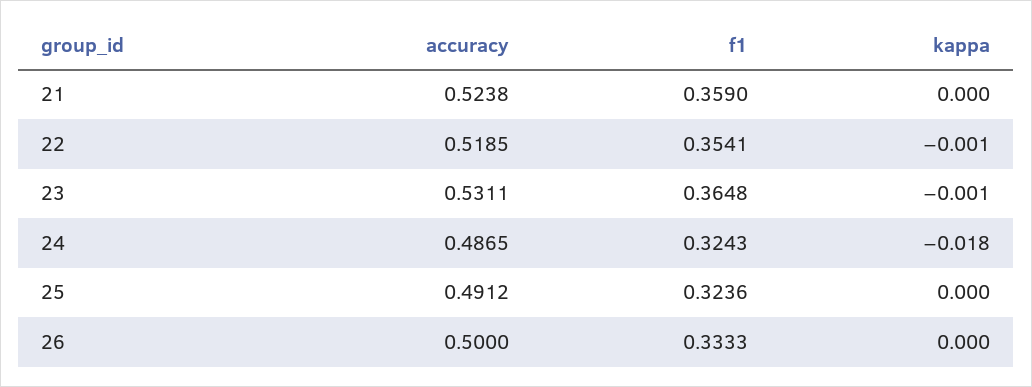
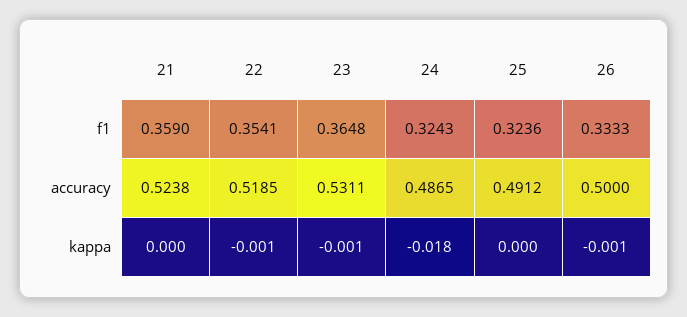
  {
    "accuracy": {
      "21": 0.5238,
      "22": 0.5185,
      "23": 0.5311,
      "24": 0.4865,
      "25": 0.4912,
      "26": 0.5
    },
    "f1": {
      "21": 0.359,
      "22": 0.3541,
      "23": 0.3648,
      "24": 0.3243,
      "25": 0.3236,
      "26": 0.3333
    },
    "kappa": {
      "21": 0,
      "22": -0.001,
      "23": -0.001,
      "24": -0.018,
      "25": 0,
-     "26": 0
+     "26": -0.001
    }
  }

